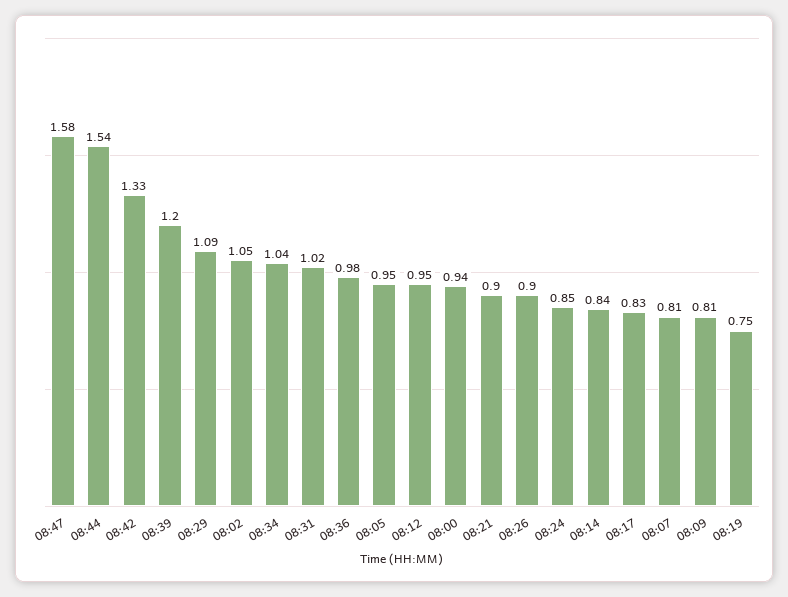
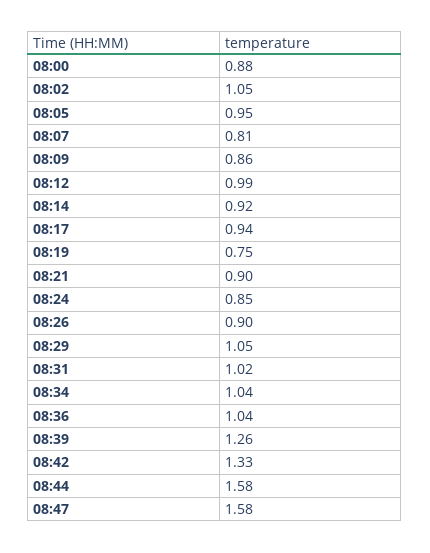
  {
    "08:47": 1.58,
-   "08:44": 1.54,
+   "08:44": 1.58,
    "08:42": 1.33,
-   "08:39": 1.2,
+   "08:39": 1.26,
-   "08:29": 1.09,
+   "08:29": 1.05,
    "08:02": 1.05,
    "08:34": 1.04,
    "08:31": 1.02,
-   "08:36": 0.98,
+   "08:36": 1.04,
    "08:05": 0.95,
-   "08:12": 0.95,
+   "08:12": 0.99,
-   "08:00": 0.94,
+   "08:00": 0.88,
    "08:21": 0.9,
    "08:26": 0.9,
    "08:24": 0.85,
-   "08:14": 0.84,
+   "08:14": 0.92,
-   "08:17": 0.83,
+   "08:17": 0.94,
    "08:07": 0.81,
-   "08:09": 0.81,
+   "08:09": 0.86,
    "08:19": 0.75
  }

